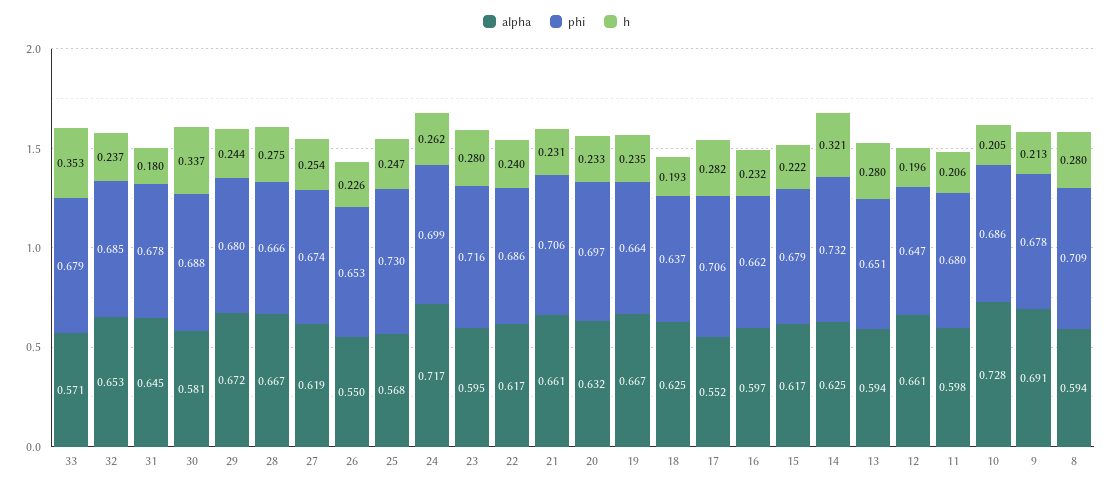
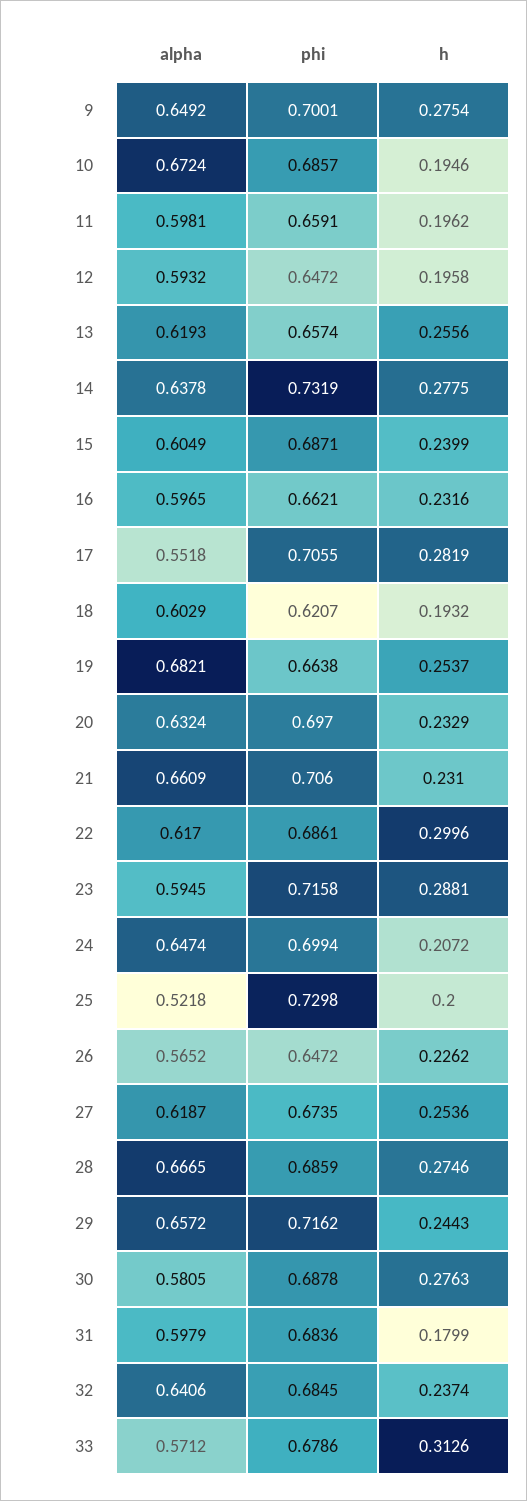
  {
    "alpha": {
      "33": 0.5712,
-     "32": 0.653,
+     "32": 0.6406,
-     "31": 0.645,
+     "31": 0.5979,
      "30": 0.5805,
-     "29": 0.672,
+     "29": 0.6572,
      "28": 0.6665,
      "27": 0.6187,
-     "26": 0.55,
+     "26": 0.5652,
-     "25": 0.568,
+     "25": 0.5218,
-     "24": 0.717,
+     "24": 0.6474,
      "23": 0.5945,
      "22": 0.617,
      "21": 0.6609,
      "20": 0.6324,
-     "19": 0.667,
+     "19": 0.6821,
-     "18": 0.625,
+     "18": 0.6029,
      "17": 0.5518,
      "16": 0.5965,
-     "15": 0.617,
+     "15": 0.6049,
-     "14": 0.625,
+     "14": 0.6378,
-     "13": 0.594,
+     "13": 0.6193,
-     "12": 0.661,
+     "12": 0.5932,
      "11": 0.5981,
-     "10": 0.728,
+     "10": 0.6724,
-     "9": 0.691,
+     "9": 0.6492
-     "8": 0.594
    },
    "phi": {
      "33": 0.6786,
      "32": 0.6845,
-     "31": 0.678,
+     "31": 0.6836,
      "30": 0.6878,
-     "29": 0.68,
+     "29": 0.7162,
-     "28": 0.666,
+     "28": 0.6859,
      "27": 0.6735,
-     "26": 0.653,
+     "26": 0.6472,
      "25": 0.7298,
      "24": 0.6994,
      "23": 0.7158,
      "22": 0.6861,
      "21": 0.706,
      "20": 0.697,
      "19": 0.6638,
-     "18": 0.637,
+     "18": 0.6207,
      "17": 0.7055,
      "16": 0.6621,
-     "15": 0.679,
+     "15": 0.6871,
      "14": 0.7319,
-     "13": 0.651,
+     "13": 0.6574,
      "12": 0.6472,
-     "11": 0.68,
+     "11": 0.6591,
      "10": 0.6857,
-     "9": 0.678,
+     "9": 0.7001
-     "8": 0.709
    },
    "h": {
-     "33": 0.353,
+     "33": 0.3126,
      "32": 0.2374,
      "31": 0.1799,
-     "30": 0.337,
+     "30": 0.2763,
      "29": 0.2443,
      "28": 0.2746,
      "27": 0.2536,
      "26": 0.2262,
-     "25": 0.247,
+     "25": 0.2,
-     "24": 0.262,
+     "24": 0.2072,
-     "23": 0.28,
+     "23": 0.2881,
-     "22": 0.24,
+     "22": 0.2996,
      "21": 0.231,
      "20": 0.2329,
-     "19": 0.235,
+     "19": 0.2537,
      "18": 0.1932,
      "17": 0.2819,
      "16": 0.2316,
-     "15": 0.222,
+     "15": 0.2399,
-     "14": 0.321,
+     "14": 0.2775,
-     "13": 0.28,
+     "13": 0.2556,
      "12": 0.1958,
-     "11": 0.206,
+     "11": 0.1962,
-     "10": 0.205,
+     "10": 0.1946,
-     "9": 0.213,
+     "9": 0.2754
-     "8": 0.28
    }
  }

